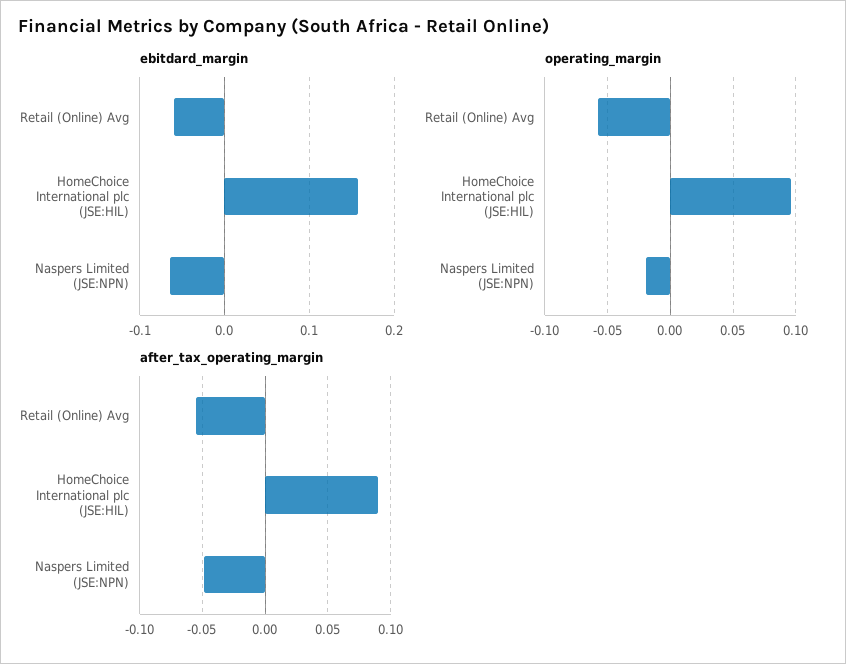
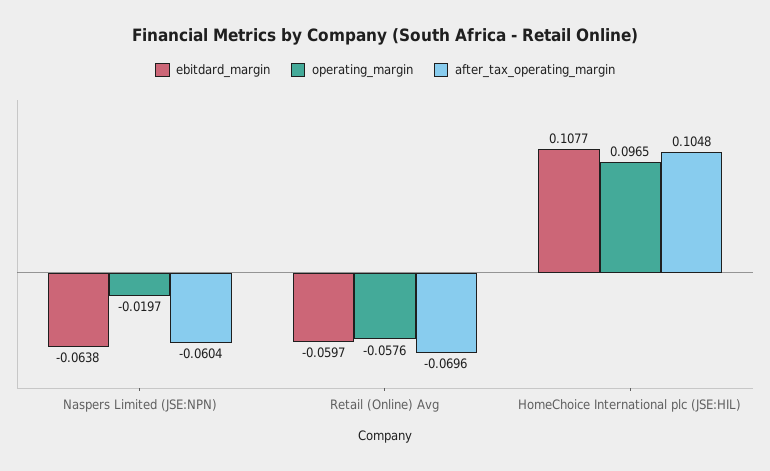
  {
    "ebitdard_margin": {
      "Retail (Online) Avg": -0.0597,
-     "HomeChoice International plc (JSE:HIL)": 0.16,
+     "HomeChoice International plc (JSE:HIL)": 0.1077,
      "Naspers Limited (JSE:NPN)": -0.0638
    },
    "operating_margin": {
      "Retail (Online) Avg": -0.0576,
      "HomeChoice International plc (JSE:HIL)": 0.0965,
      "Naspers Limited (JSE:NPN)": -0.0197
    },
    "after_tax_operating_margin": {
-     "Retail (Online) Avg": -0.055,
+     "Retail (Online) Avg": -0.0696,
-     "HomeChoice International plc (JSE:HIL)": 0.09,
+     "HomeChoice International plc (JSE:HIL)": 0.1048,
-     "Naspers Limited (JSE:NPN)": -0.05
+     "Naspers Limited (JSE:NPN)": -0.0604
    }
  }

